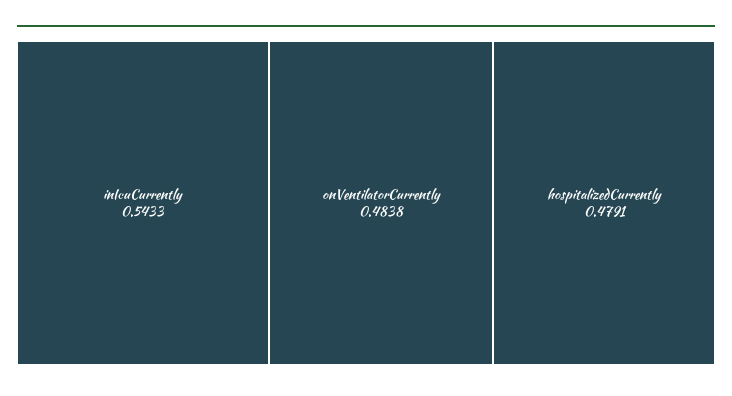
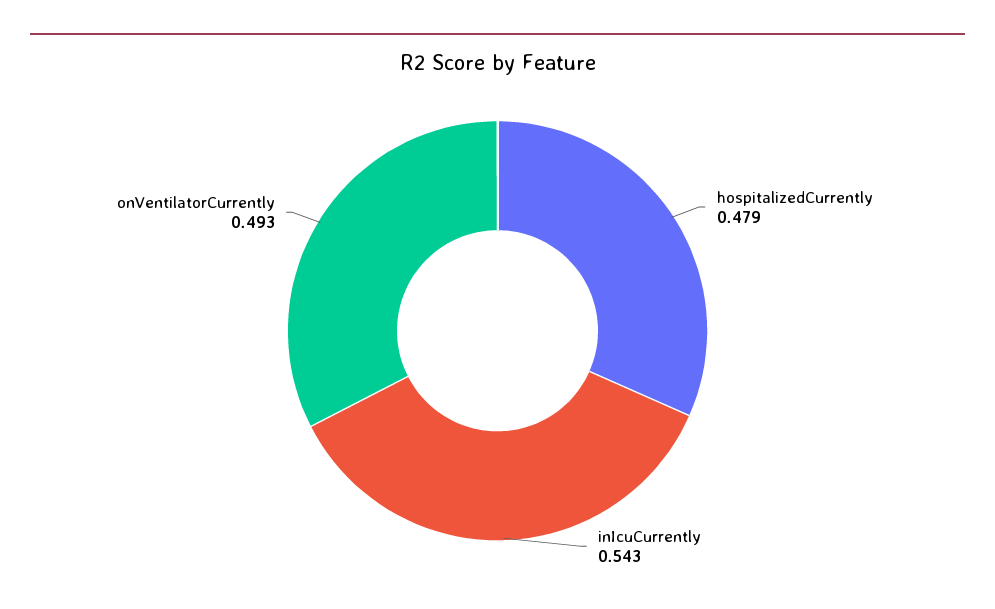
  {
    "inIcuCurrently": 0.5433,
-   "onVentilatorCurrently": 0.4838,
+   "onVentilatorCurrently": 0.493,
    "hospitalizedCurrently": 0.4791
  }

